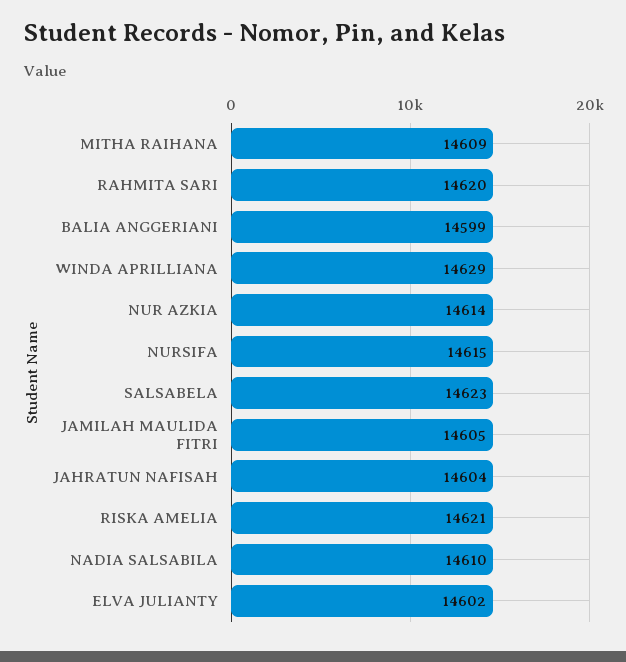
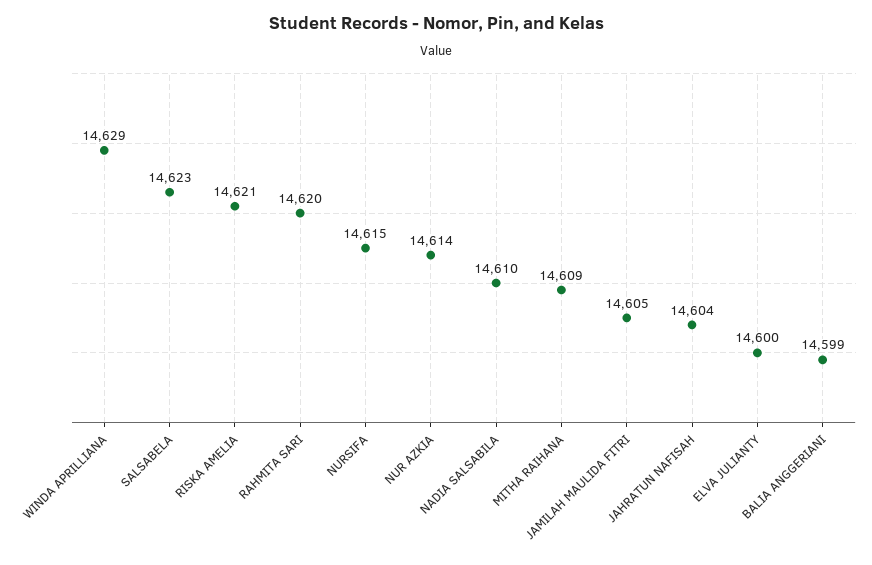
  {
    "MITHA RAIHANA": 14609,
    "RAHMITA SARI": 14620,
    "BALIA ANGGERIANI": 14599,
    "WINDA APRILLIANA": 14629,
    "NUR AZKIA": 14614,
    "NURSIFA": 14615,
    "SALSABELA": 14623,
    "JAMILAH MAULIDA FITRI": 14605,
    "JAHRATUN NAFISAH": 14604,
    "RISKA AMELIA": 14621,
    "NADIA SALSABILA": 14610,
-   "ELVA JULIANTY": 14602
+   "ELVA JULIANTY": 14600
  }

